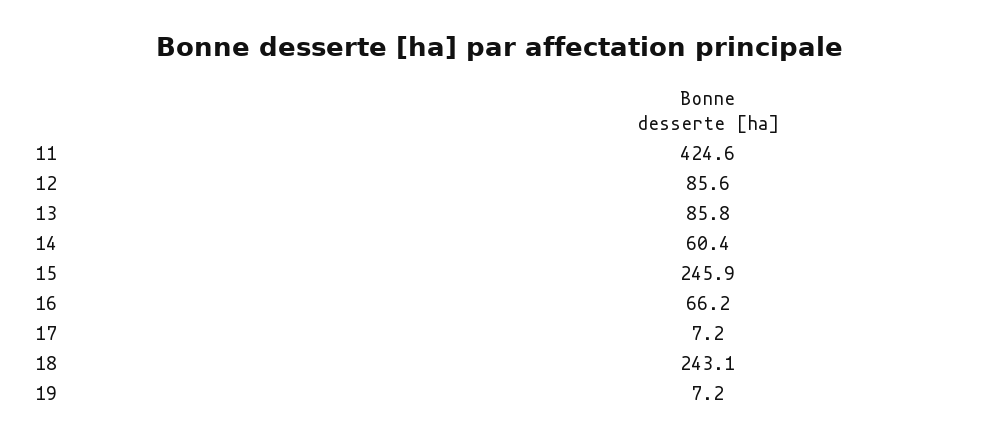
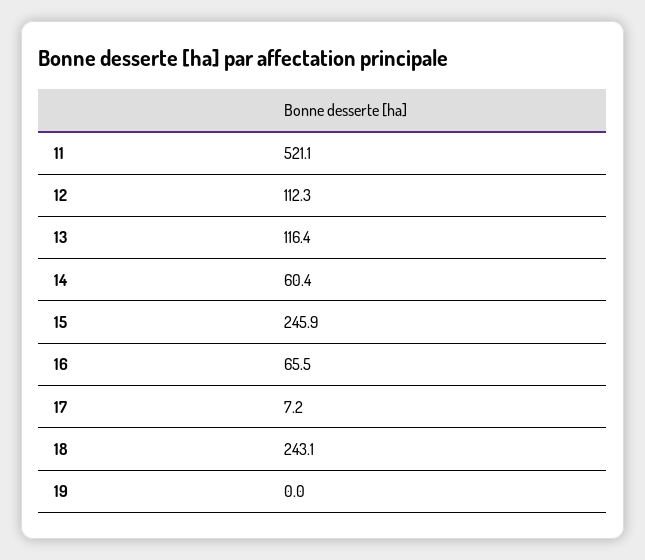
  {
-   "11": 424.6,
+   "11": 521.1,
-   "12": 85.6,
+   "12": 112.3,
-   "13": 85.8,
+   "13": 116.4,
    "14": 60.4,
    "15": 245.9,
-   "16": 66.2,
+   "16": 65.5,
    "17": 7.2,
    "18": 243.1,
-   "19": 7.2
+   "19": 0
  }

